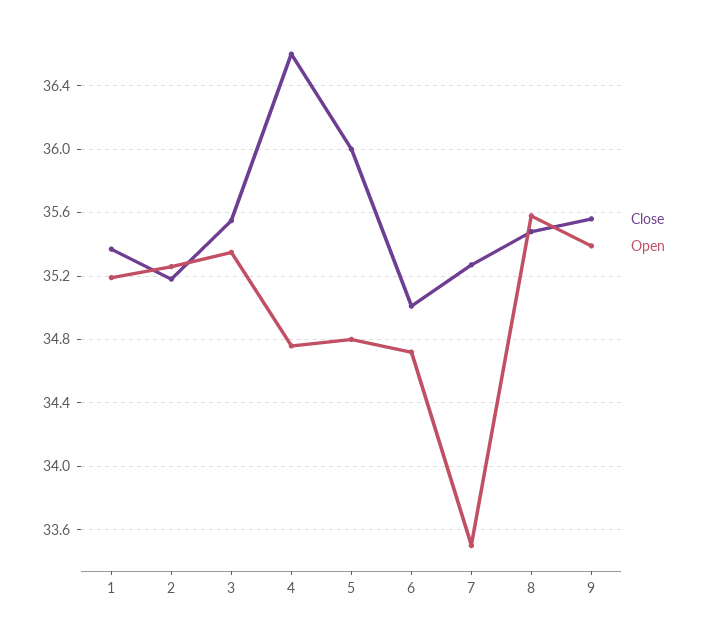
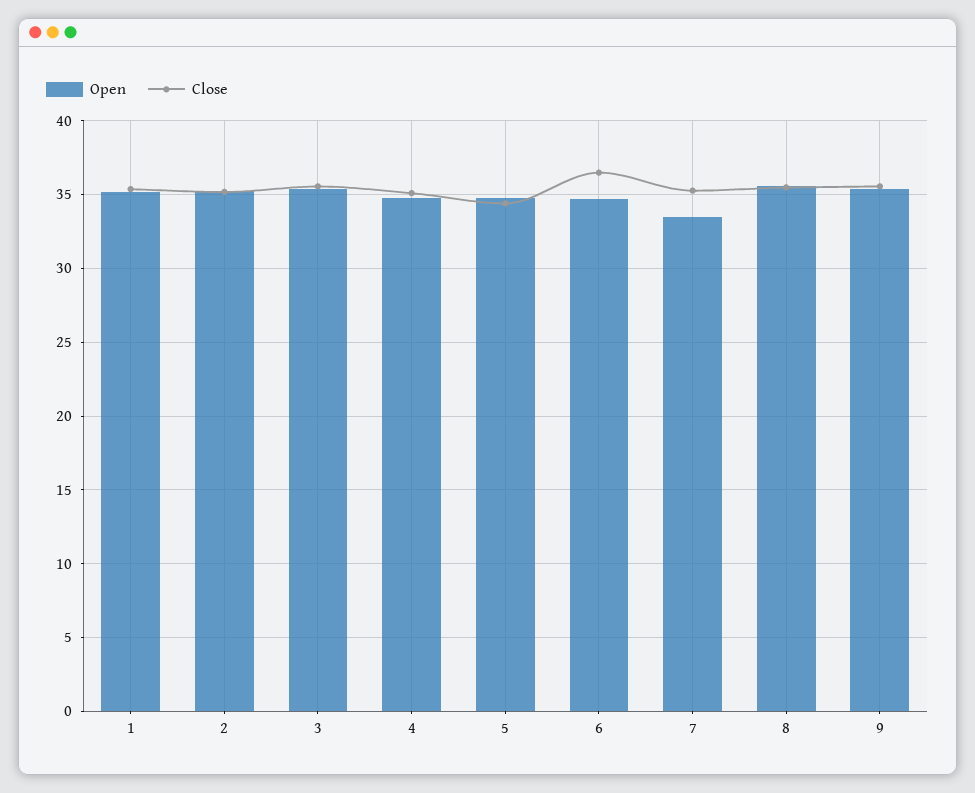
  {
    "Close": {
      "1": 35.35,
      "2": 35.2,
      "3": 35.55,
-     "4": 36.6,
+     "4": 35,
-     "5": 36,
+     "5": 34.5,
-     "6": 35,
+     "6": 36.5,
      "7": 35.25,
      "8": 35.5,
      "9": 35.55
    },
    "Open": {
      "1": 35.2,
      "2": 35.25,
      "3": 35.35,
      "4": 34.75,
      "5": 34.8,
      "6": 34.7,
      "7": 33.5,
      "8": 35.6,
      "9": 35.4
    }
  }

